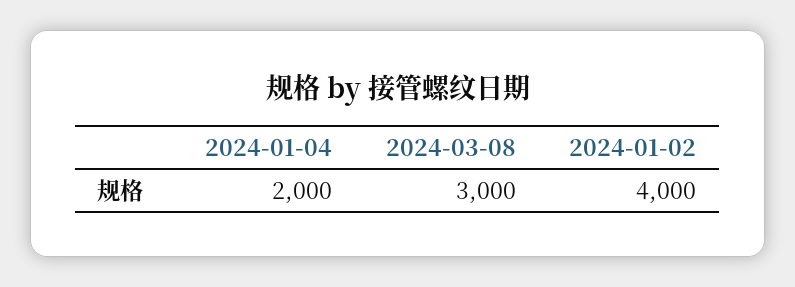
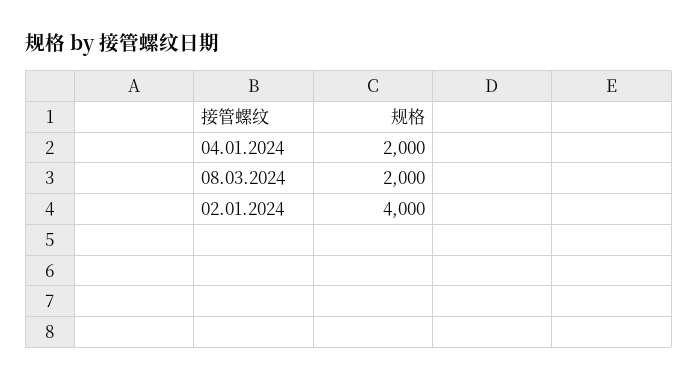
  {
    "2024-01-04": 2000,
-   "2024-03-08": 3000,
+   "2024-03-08": 2000,
    "2024-01-02": 4000
  }

